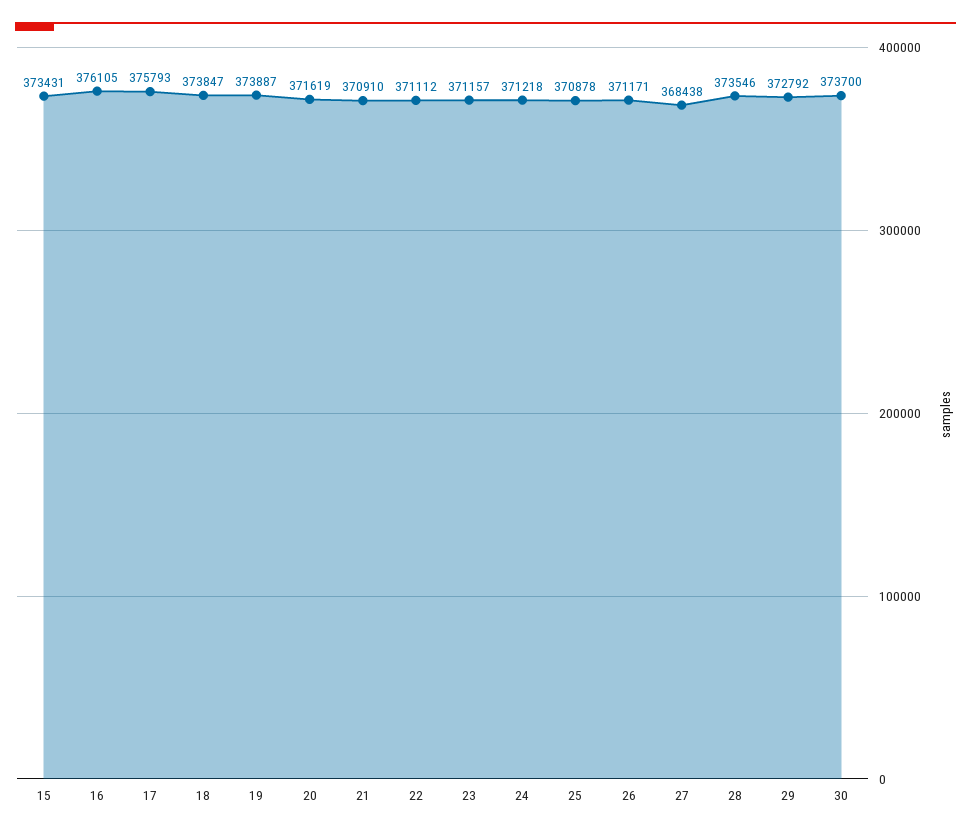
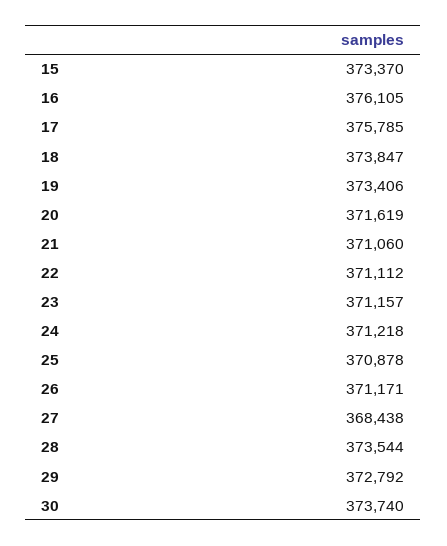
  {
-   "15": 373431,
+   "15": 373370,
    "16": 376105,
-   "17": 375793,
+   "17": 375785,
    "18": 373847,
-   "19": 373887,
+   "19": 373406,
    "20": 371619,
-   "21": 370910,
+   "21": 371060,
    "22": 371112,
    "23": 371157,
    "24": 371218,
    "25": 370878,
    "26": 371171,
    "27": 368438,
-   "28": 373546,
+   "28": 373544,
    "29": 372792,
-   "30": 373700
+   "30": 373740
  }

